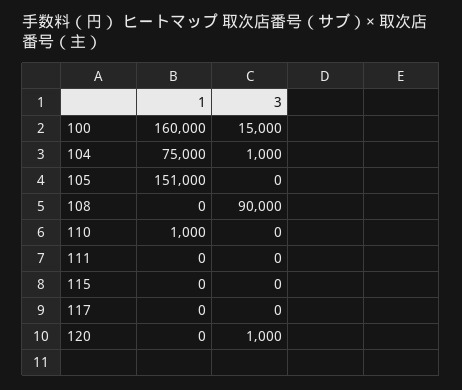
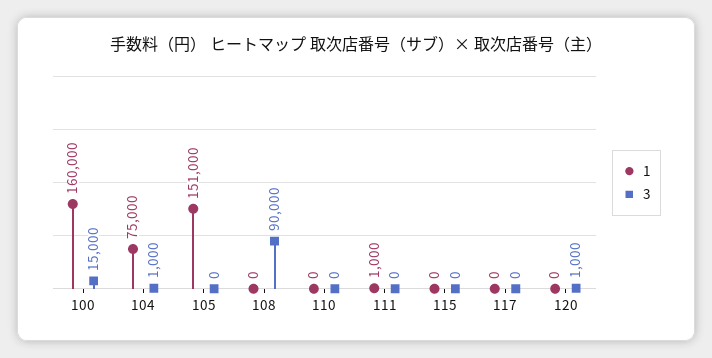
  {
    "1": {
      "100": 160000,
      "104": 75000,
      "105": 151000,
      "108": 0,
-     "110": 1000,
+     "110": 0,
-     "111": 0,
+     "111": 1000,
      "115": 0,
      "117": 0,
      "120": 0
    },
    "3": {
      "100": 15000,
      "104": 1000,
      "105": 0,
      "108": 90000,
      "110": 0,
      "111": 0,
      "115": 0,
      "117": 0,
      "120": 1000
    }
  }

